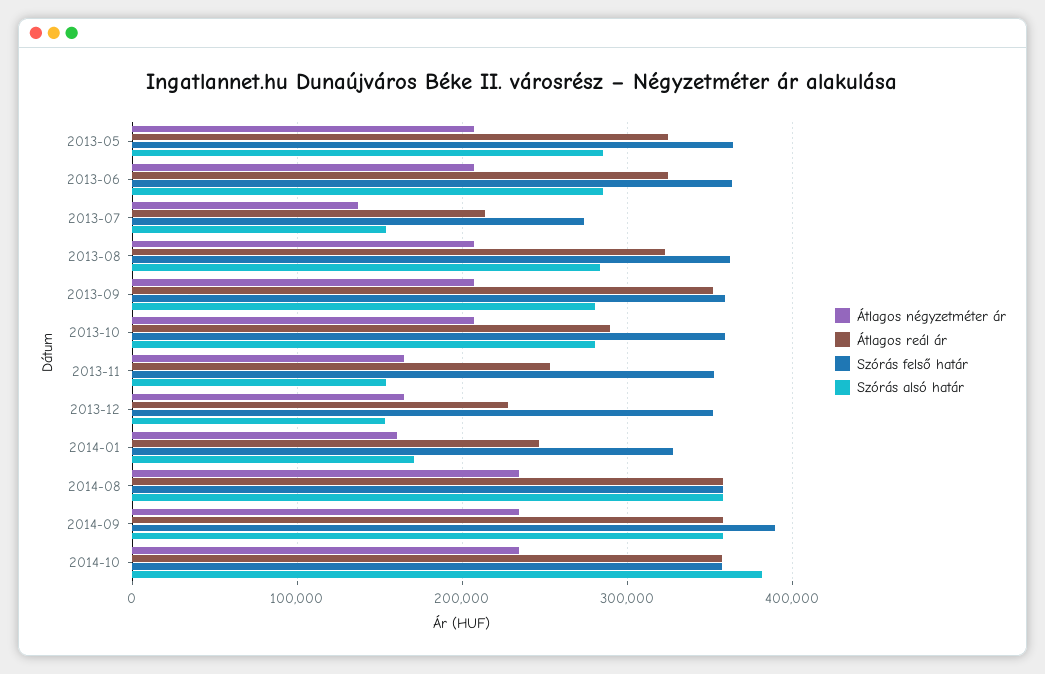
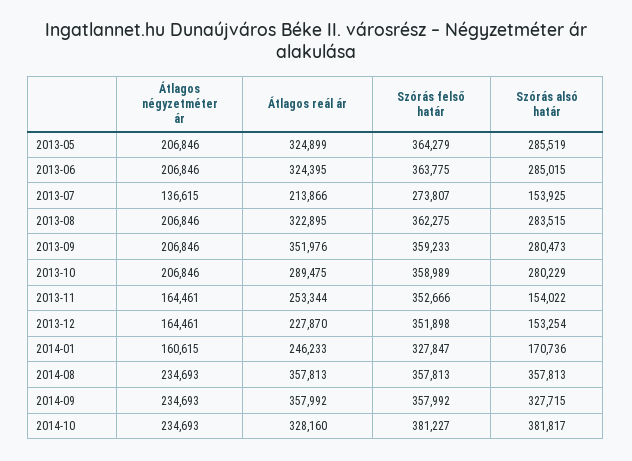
  {
    "Átlagos négyzetméter ár": {
      "2013-05": 206846,
      "2013-06": 206846,
      "2013-07": 136615,
      "2013-08": 206846,
      "2013-09": 206846,
      "2013-10": 206846,
      "2013-11": 164461,
      "2013-12": 164461,
      "2014-01": 160615,
      "2014-08": 234693,
      "2014-09": 234693,
      "2014-10": 234693
    },
    "Átlagos reál ár": {
      "2013-05": 324899,
      "2013-06": 324395,
      "2013-07": 213866,
      "2013-08": 322895,
      "2013-09": 351976,
      "2013-10": 289475,
      "2013-11": 253344,
      "2013-12": 227870,
      "2014-01": 246233,
      "2014-08": 357813,
      "2014-09": 357992,
-     "2014-10": 360000
+     "2014-10": 328160
    },
    "Szórás felső határ": {
      "2013-05": 364279,
      "2013-06": 363775,
      "2013-07": 273807,
      "2013-08": 362275,
      "2013-09": 359233,
      "2013-10": 358989,
      "2013-11": 352666,
      "2013-12": 351898,
      "2014-01": 327847,
      "2014-08": 357813,
-     "2014-09": 390000,
+     "2014-09": 357992,
-     "2014-10": 360000
+     "2014-10": 381227
    },
    "Szórás alsó határ": {
      "2013-05": 285519,
      "2013-06": 285015,
      "2013-07": 153925,
      "2013-08": 283515,
      "2013-09": 280473,
      "2013-10": 280229,
      "2013-11": 154022,
      "2013-12": 153254,
      "2014-01": 170736,
      "2014-08": 357813,
-     "2014-09": 360000,
+     "2014-09": 327715,
      "2014-10": 381817
    }
  }

